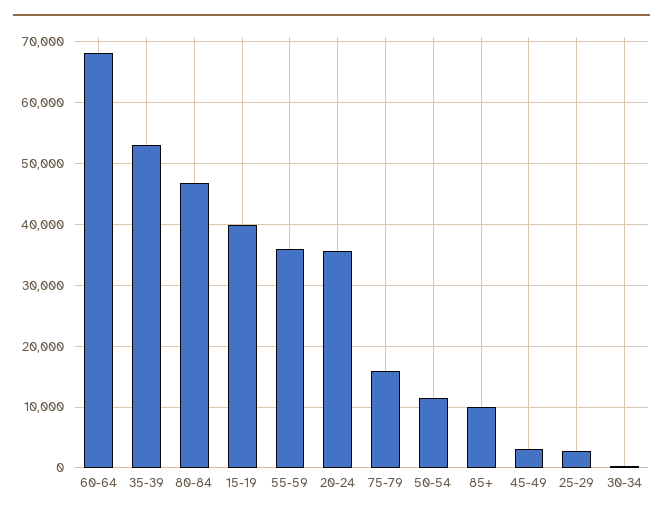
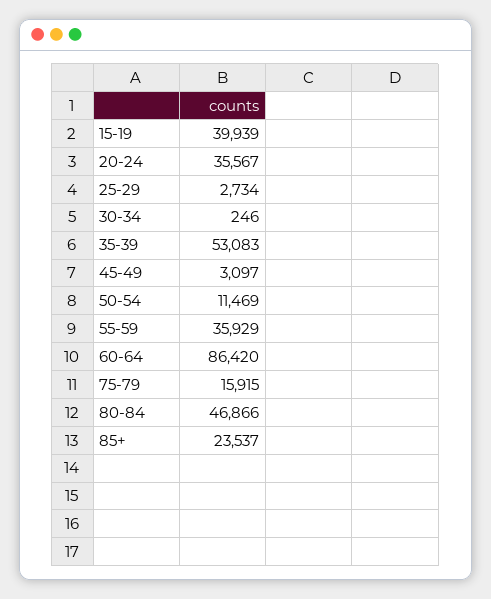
  {
-   "60-64": 68000,
+   "60-64": 86420,
    "35-39": 53083,
    "80-84": 46866,
    "15-19": 39939,
    "55-59": 35929,
    "20-24": 35567,
    "75-79": 15915,
    "50-54": 11469,
-   "85+": 10000,
+   "85+": 23537,
    "45-49": 3097,
    "25-29": 2734,
    "30-34": 246
  }

